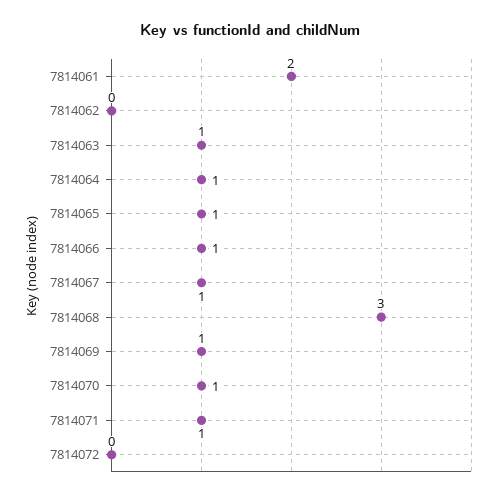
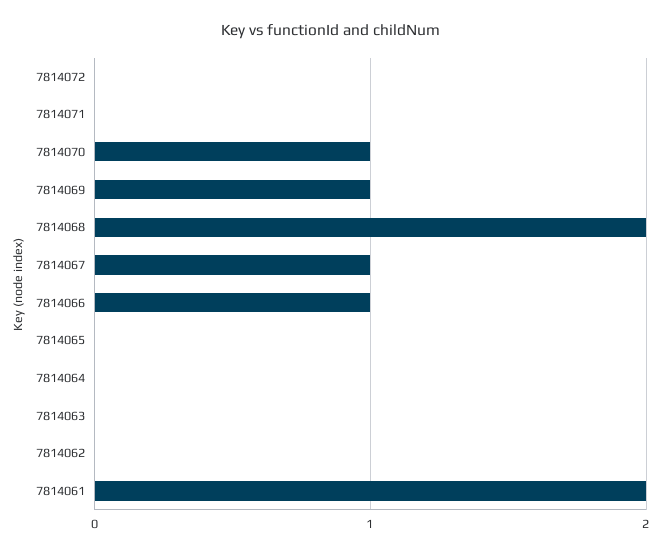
  {
    "7814061": 2,
    "7814062": 0,
-   "7814063": 1,
+   "7814063": 0,
-   "7814064": 1,
+   "7814064": 0,
-   "7814065": 1,
+   "7814065": 0,
    "7814066": 1,
    "7814067": 1,
-   "7814068": 3,
+   "7814068": 2,
    "7814069": 1,
    "7814070": 1,
-   "7814071": 1,
+   "7814071": 0,
    "7814072": 0
  }

